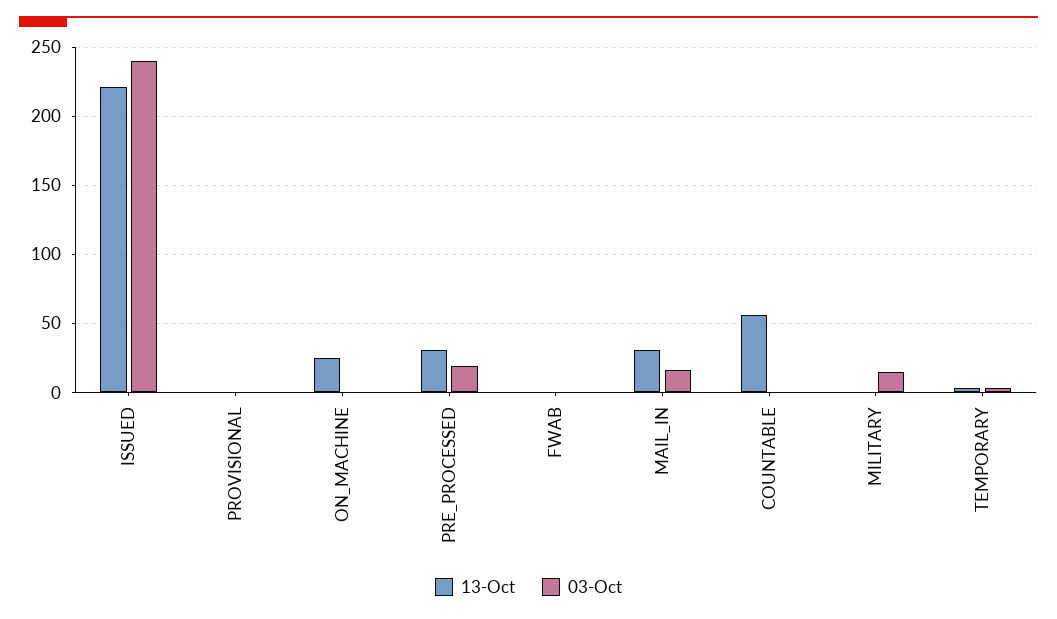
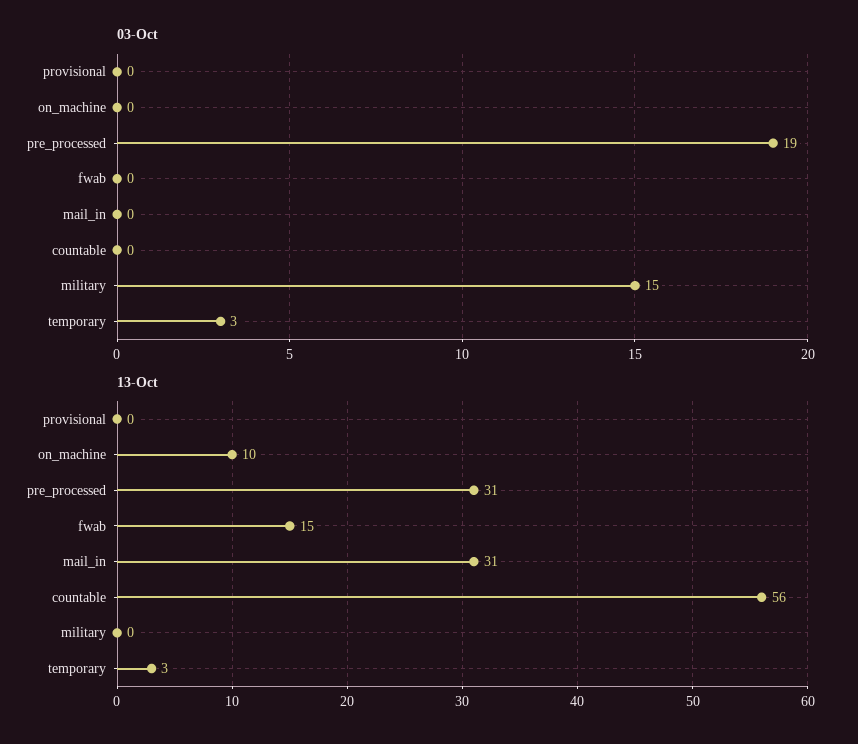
  {
    "13-Oct": {
-     "ISSUED": 220,
      "PROVISIONAL": 0,
-     "ON_MACHINE": 25,
+     "ON_MACHINE": 10,
      "PRE_PROCESSED": 31,
-     "FWAB": 0,
+     "FWAB": 15,
      "MAIL_IN": 31,
      "COUNTABLE": 56,
      "MILITARY": 0,
      "TEMPORARY": 3
    },
    "03-Oct": {
-     "ISSUED": 240,
      "PROVISIONAL": 0,
      "ON_MACHINE": 0,
      "PRE_PROCESSED": 19,
      "FWAB": 0,
-     "MAIL_IN": 15,
+     "MAIL_IN": 0,
      "COUNTABLE": 0,
      "MILITARY": 15,
      "TEMPORARY": 3
    }
  }

